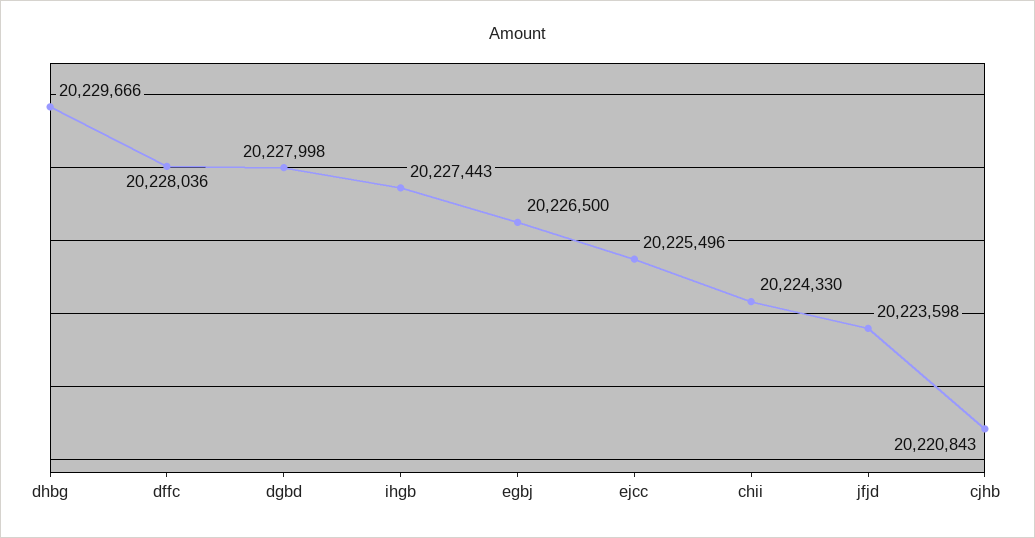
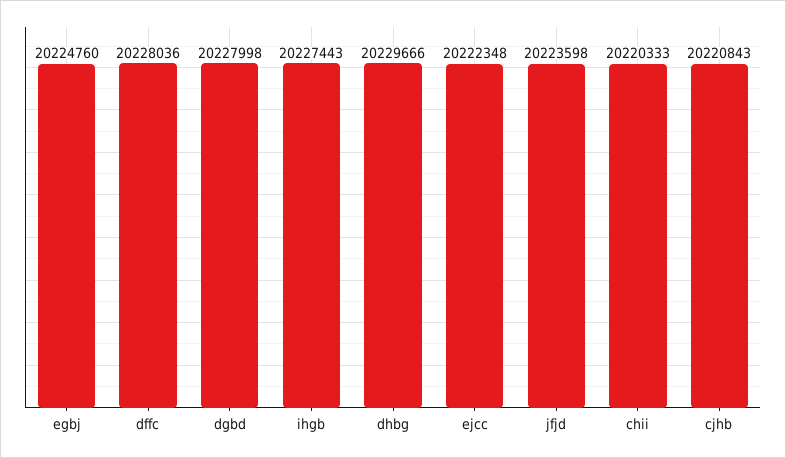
  {
    "dhbg": 20229666,
    "dffc": 20228036,
    "dgbd": 20227998,
    "ihgb": 20227443,
-   "egbj": 20226500,
+   "egbj": 20224760,
-   "ejcc": 20225496,
+   "ejcc": 20222348,
-   "chii": 20224330,
+   "chii": 20220333,
    "jfjd": 20223598,
    "cjhb": 20220843
  }

